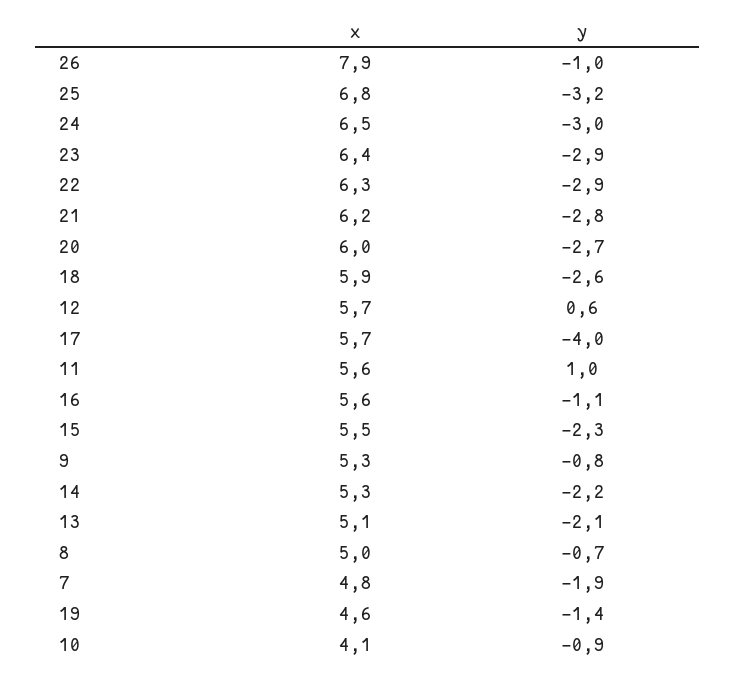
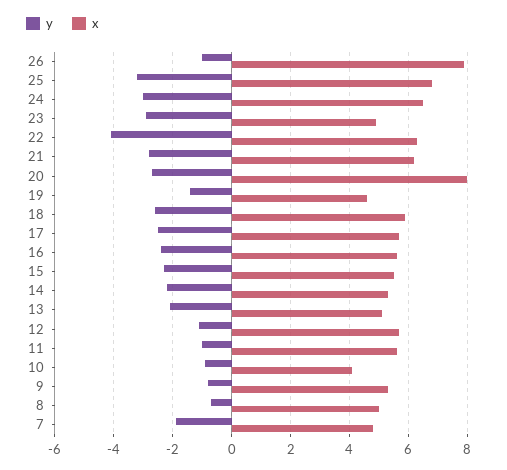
  {
    "x": {
      "26": 7.9,
      "25": 6.8,
      "24": 6.5,
-     "23": 6.4,
+     "23": 5,
      "22": 6.3,
      "21": 6.2,
-     "20": 6,
+     "20": 8,
      "18": 5.9,
      "12": 5.7,
      "17": 5.7,
      "11": 5.6,
      "16": 5.6,
      "15": 5.5,
      "9": 5.3,
      "14": 5.3,
      "13": 5.1,
      "8": 5,
      "7": 4.8,
      "19": 4.6,
      "10": 4.1
    },
    "y": {
      "26": -1,
      "25": -3.2,
      "24": -3,
      "23": -2.9,
-     "22": -2.9,
+     "22": -4,
      "21": -2.8,
      "20": -2.7,
      "18": -2.6,
-     "12": 0.6,
+     "12": -1,
-     "17": -4,
+     "17": -2.5,
-     "11": 1,
+     "11": -1,
-     "16": -1.1,
+     "16": -2.5,
      "15": -2.3,
      "9": -0.8,
      "14": -2.2,
      "13": -2.1,
      "8": -0.7,
      "7": -1.9,
      "19": -1.4,
      "10": -0.9
    }
  }

